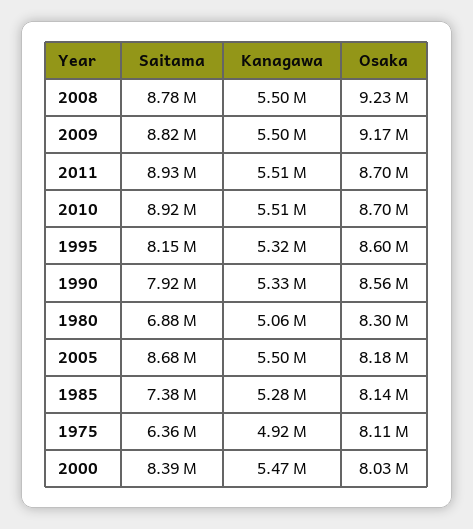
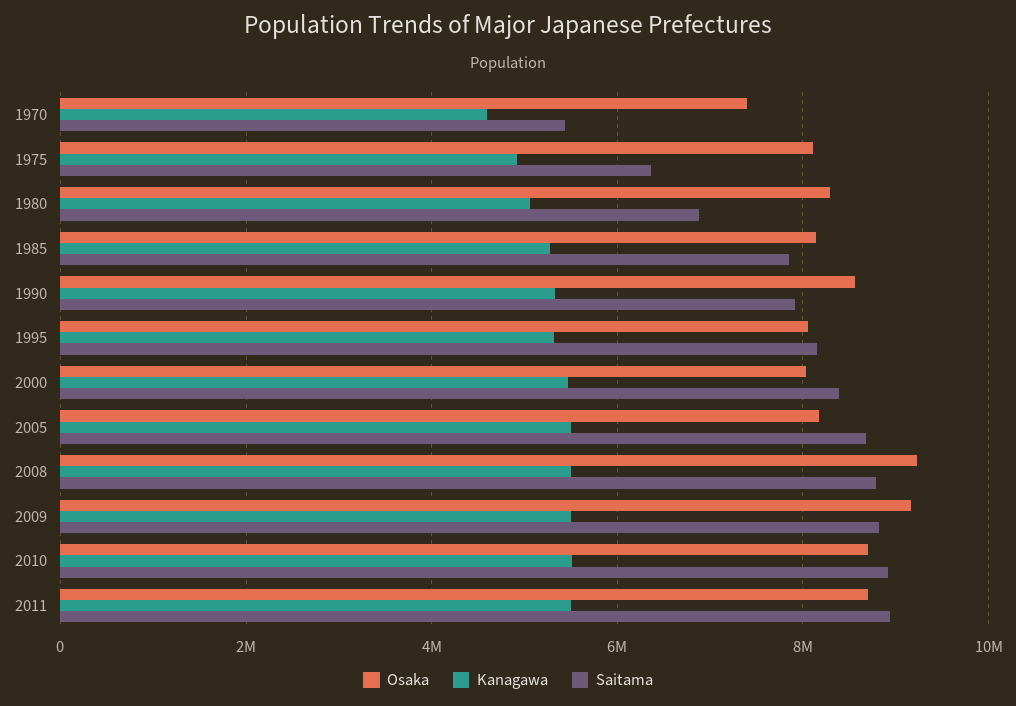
  {
    "Saitama": {
      "2008": 8780000,
      "2009": 8820000,
      "2011": 8930000,
      "2010": 8920000,
      "1995": 8150000,
      "1990": 7920000,
      "1980": 6880000,
      "2005": 8680000,
-     "1985": 7380000,
+     "1985": 7800000,
      "1975": 6360000,
-     "2000": 8390000
+     "2000": 8390000,
+     "1970": 5400000
    },
    "Kanagawa": {
      "2008": 5500000,
      "2009": 5500000,
      "2011": 5510000,
      "2010": 5510000,
      "1995": 5320000,
      "1990": 5330000,
      "1980": 5060000,
      "2005": 5500000,
      "1985": 5280000,
      "1975": 4920000,
-     "2000": 5470000
+     "2000": 5470000,
+     "1970": 4600000
    },
    "Osaka": {
      "2008": 9230000,
      "2009": 9170000,
      "2011": 8700000,
      "2010": 8700000,
-     "1995": 8600000,
+     "1995": 8000000,
      "1990": 8560000,
      "1980": 8300000,
      "2005": 8180000,
      "1985": 8140000,
      "1975": 8110000,
-     "2000": 8030000
+     "2000": 8030000,
+     "1970": 7400000
    }
  }

